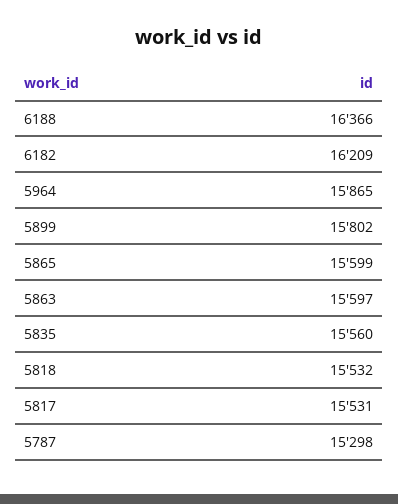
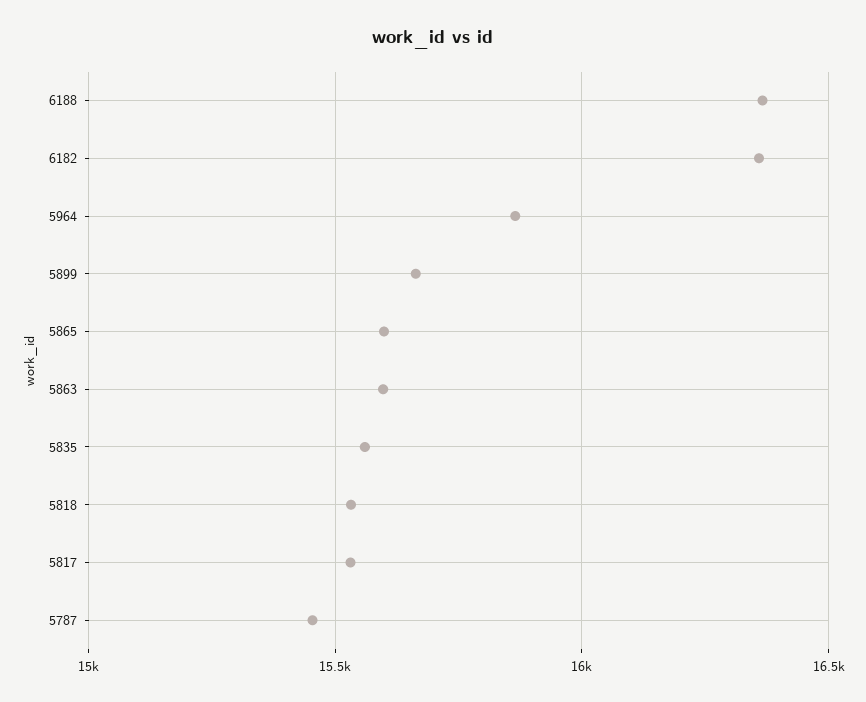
  {
    "6188": 16366,
-   "6182": 16209,
+   "6182": 16350,
    "5964": 15865,
-   "5899": 15802,
+   "5899": 15650,
    "5865": 15599,
    "5863": 15597,
    "5835": 15560,
    "5818": 15532,
    "5817": 15531,
-   "5787": 15298
+   "5787": 15450
  }

